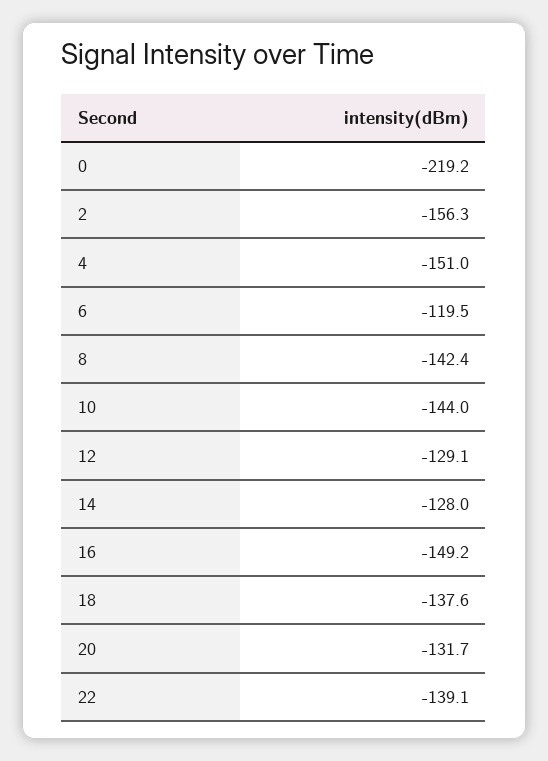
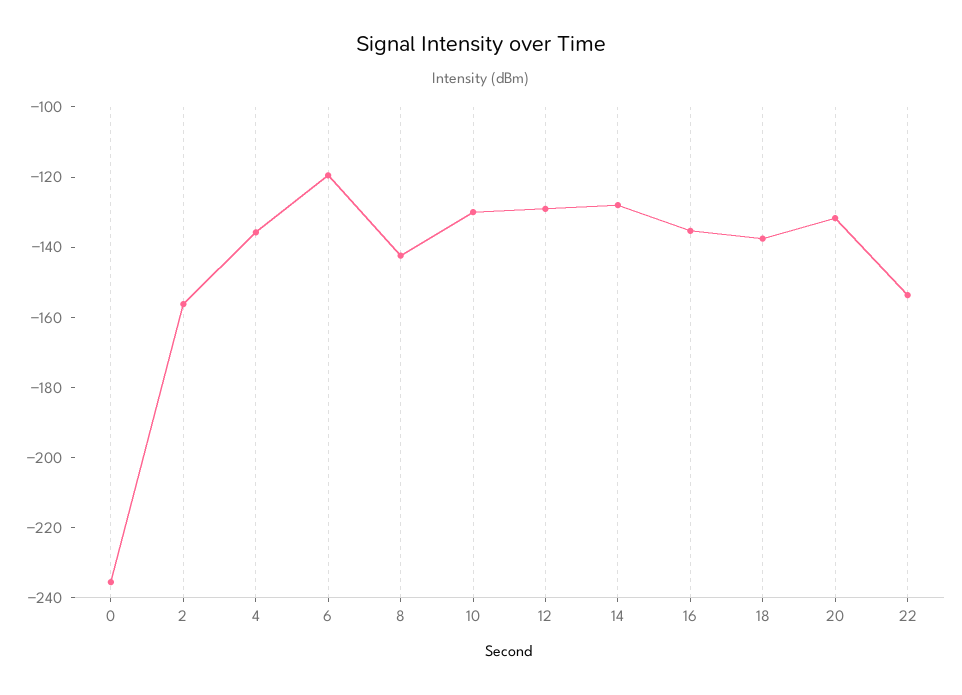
  {
-   "0": -219.2,
+   "0": -235,
    "2": -156.3,
-   "4": -151,
+   "4": -135,
    "6": -119.5,
    "8": -142.4,
-   "10": -144,
+   "10": -130,
    "12": -129.1,
    "14": -128,
-   "16": -149.2,
+   "16": -135,
    "18": -137.6,
    "20": -131.7,
-   "22": -139.1
+   "22": -155
  }

